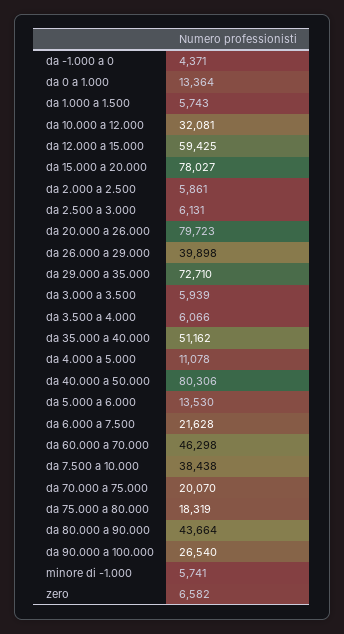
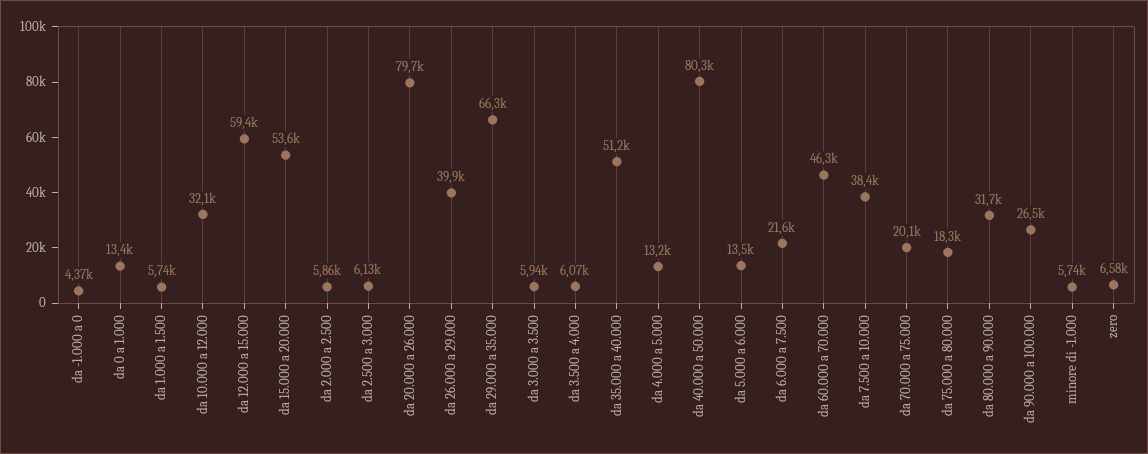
  {
    "da -1.000 a 0": 4371,
    "da 0 a 1.000": 13364,
    "da 1.000 a 1.500": 5743,
    "da 10.000 a 12.000": 32081,
    "da 12.000 a 15.000": 59425,
-   "da 15.000 a 20.000": 78027,
+   "da 15.000 a 20.000": 53600,
    "da 2.000 a 2.500": 5861,
    "da 2.500 a 3.000": 6131,
    "da 20.000 a 26.000": 79723,
    "da 26.000 a 29.000": 39898,
-   "da 29.000 a 35.000": 72710,
+   "da 29.000 a 35.000": 66300,
    "da 3.000 a 3.500": 5939,
    "da 3.500 a 4.000": 6066,
    "da 35.000 a 40.000": 51162,
-   "da 4.000 a 5.000": 11078,
+   "da 4.000 a 5.000": 13200,
    "da 40.000 a 50.000": 80306,
    "da 5.000 a 6.000": 13530,
    "da 6.000 a 7.500": 21628,
    "da 60.000 a 70.000": 46298,
    "da 7.500 a 10.000": 38438,
    "da 70.000 a 75.000": 20070,
    "da 75.000 a 80.000": 18319,
-   "da 80.000 a 90.000": 43664,
+   "da 80.000 a 90.000": 31700,
    "da 90.000 a 100.000": 26540,
    "minore di -1.000": 5741,
    "zero": 6582
  }

